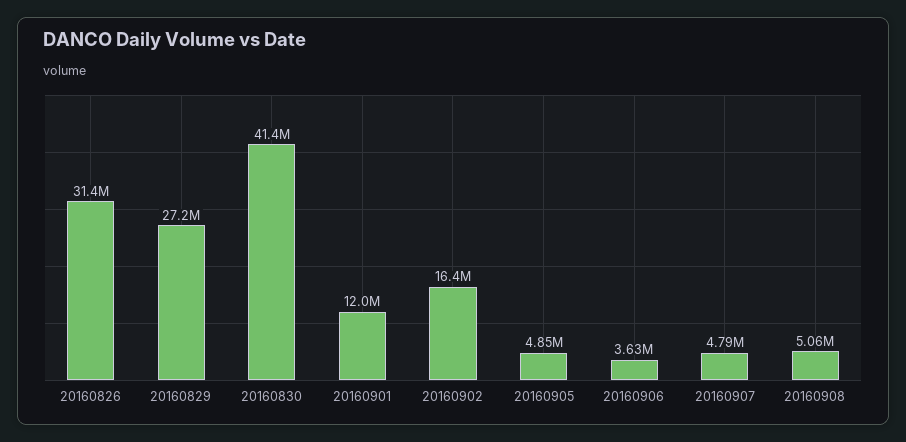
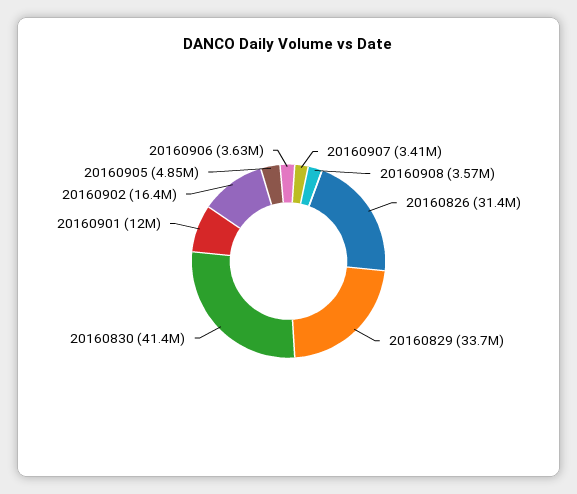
  {
    "20160826": 31400000,
-   "20160829": 27200000,
+   "20160829": 33700000,
    "20160830": 41400000,
    "20160901": 12000000,
    "20160902": 16400000,
    "20160905": 4850000,
    "20160906": 3630000,
-   "20160907": 4790000,
+   "20160907": 3410000,
-   "20160908": 5060000
+   "20160908": 3570000
  }

